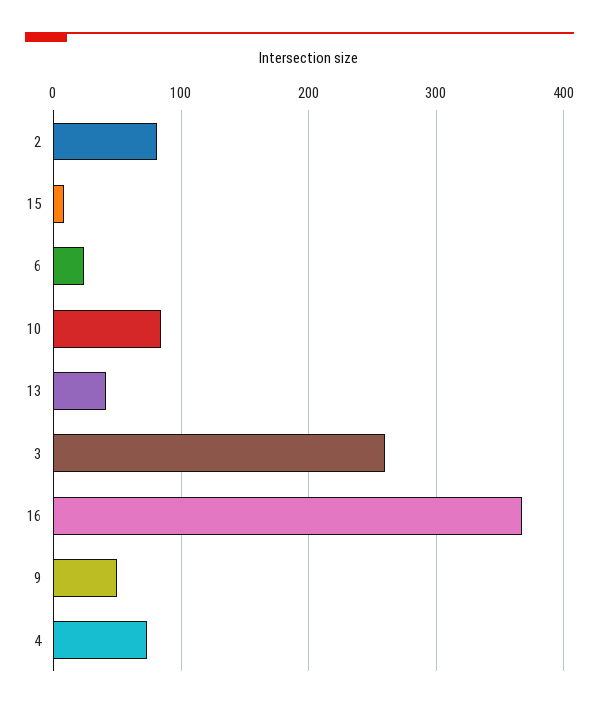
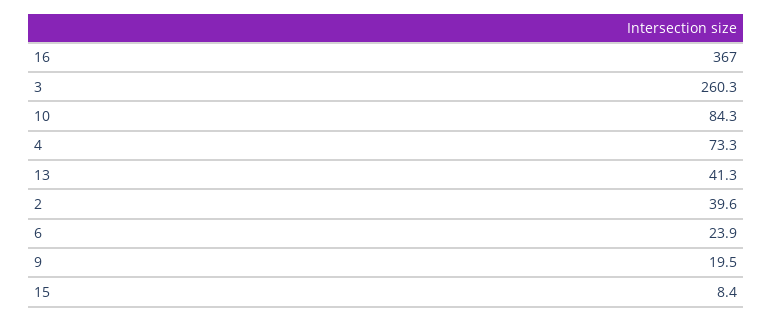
  {
-   "2": 80,
+   "2": 39.6,
    "15": 8.4,
    "6": 23.9,
    "10": 84.3,
    "13": 41.3,
    "3": 260.3,
    "16": 367,
-   "9": 50,
+   "9": 19.5,
    "4": 73.3
  }

